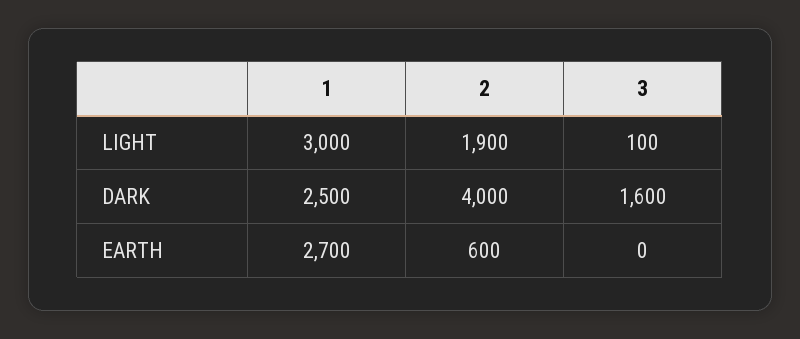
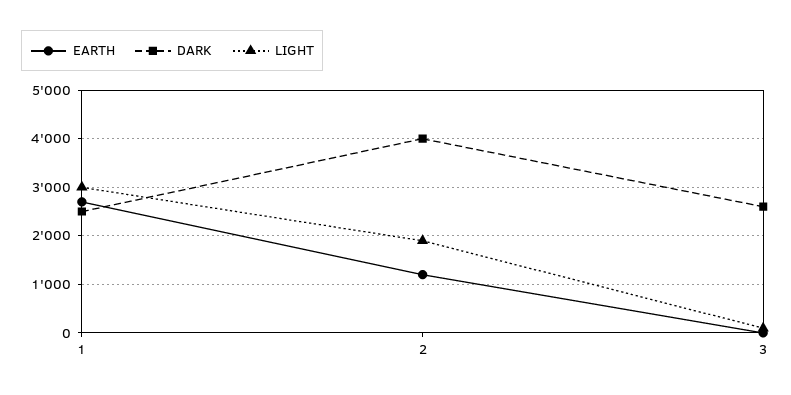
  {
    "LIGHT": {
      "1": 3000,
      "2": 1900,
      "3": 100
    },
    "DARK": {
      "1": 2500,
      "2": 4000,
-     "3": 1600
+     "3": 2600
    },
    "EARTH": {
      "1": 2700,
-     "2": 600,
+     "2": 1200,
      "3": 0
    }
  }

